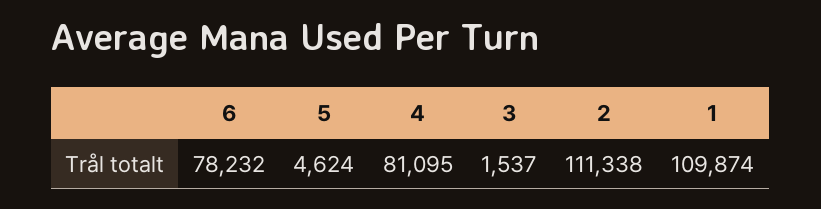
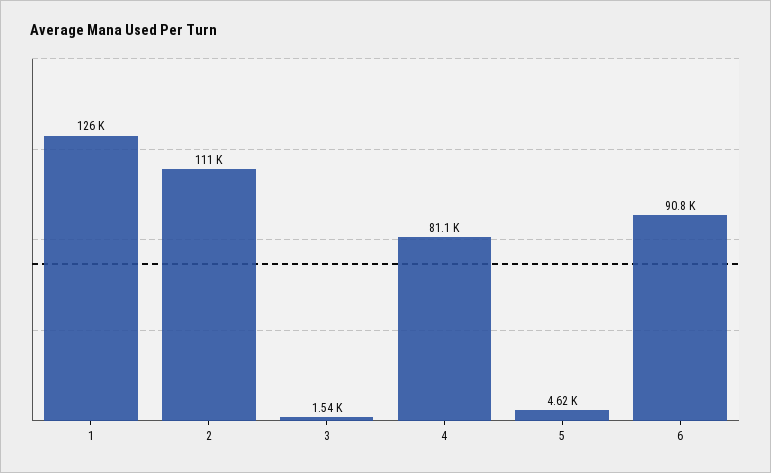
  {
-   "6": 78232,
+   "6": 90800,
    "5": 4624,
    "4": 81095,
    "3": 1537,
    "2": 111338,
-   "1": 109874
+   "1": 126000
  }

